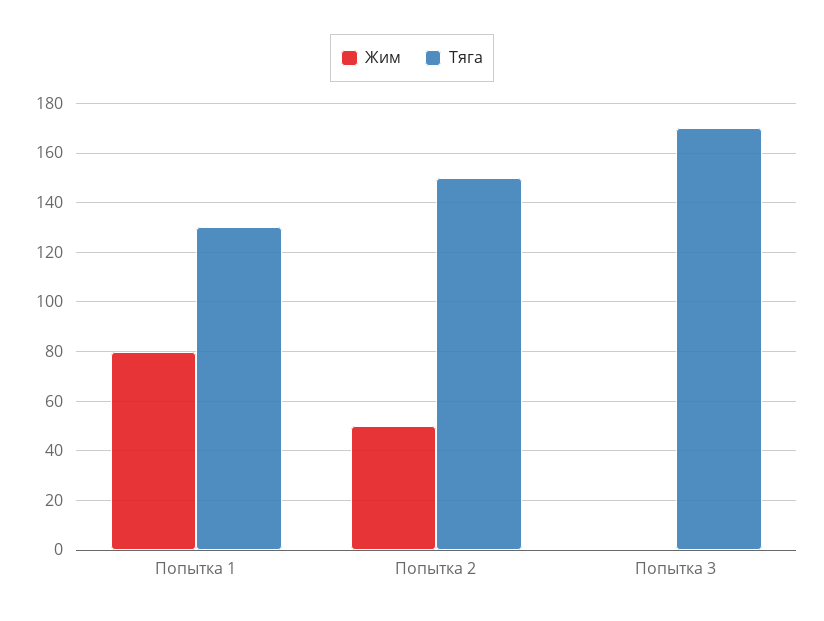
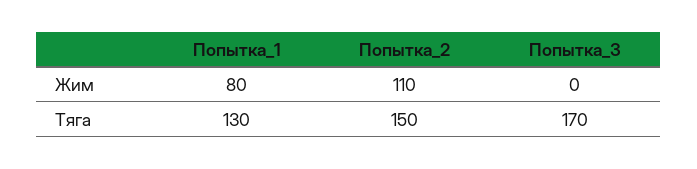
  {
    "Жим": {
      "Попытка 1": 80,
-     "Попытка 2": 50,
+     "Попытка 2": 110,
      "Попытка 3": 0
    },
    "Тяга": {
      "Попытка 1": 130,
      "Попытка 2": 150,
      "Попытка 3": 170
    }
  }

